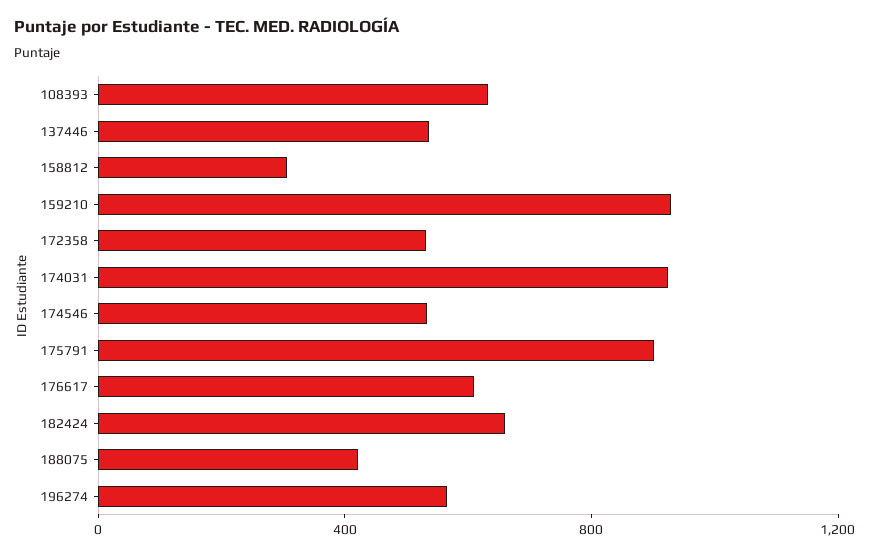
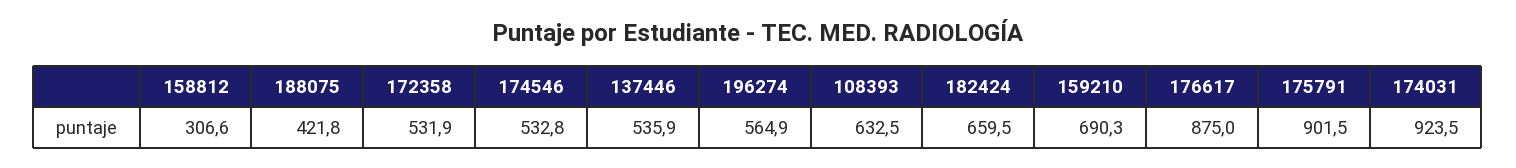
  {
    "108393": 632.5,
    "137446": 535.9,
    "158812": 306.6,
-   "159210": 900,
+   "159210": 690.3,
    "172358": 531.9,
    "174031": 923.5,
    "174546": 532.8,
    "175791": 901.5,
-   "176617": 600,
+   "176617": 875,
    "182424": 659.5,
    "188075": 421.8,
    "196274": 564.9
  }

